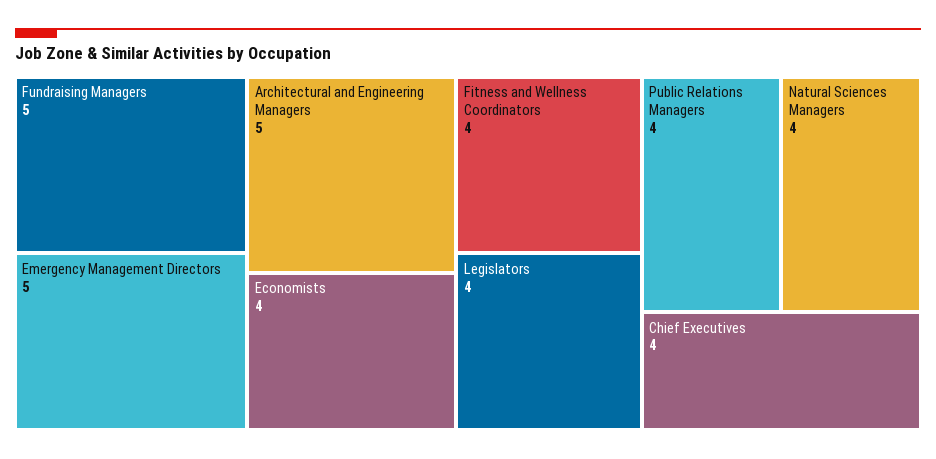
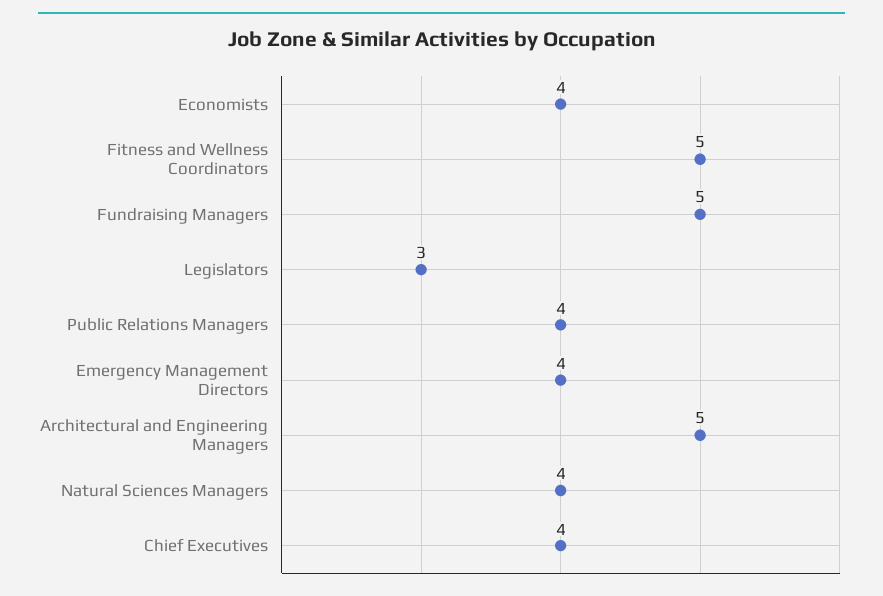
  {
    "Fundraising Managers": 5,
-   "Emergency Management Directors": 5,
+   "Emergency Management Directors": 4,
    "Architectural and Engineering Managers": 5,
    "Economists": 4,
-   "Fitness and Wellness Coordinators": 4,
+   "Fitness and Wellness Coordinators": 5,
-   "Legislators": 4,
+   "Legislators": 3,
    "Public Relations Managers": 4,
    "Natural Sciences Managers": 4,
    "Chief Executives": 4
  }

